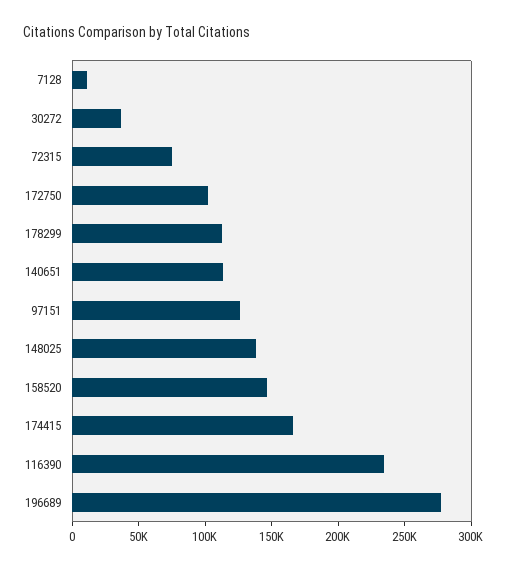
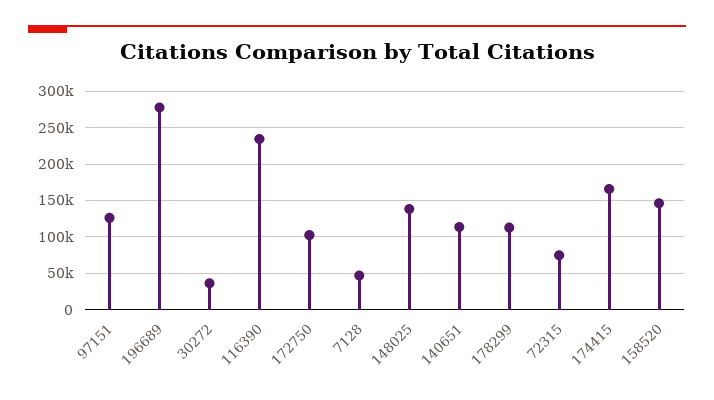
  {
-   "7128": 10000,
+   "7128": 50000,
    "30272": 40000,
    "72315": 70000,
    "172750": 100000,
    "178299": 110000,
    "140651": 110000,
    "97151": 130000,
    "148025": 140000,
    "158520": 150000,
    "174415": 170000,
    "116390": 230000,
    "196689": 280000
  }

